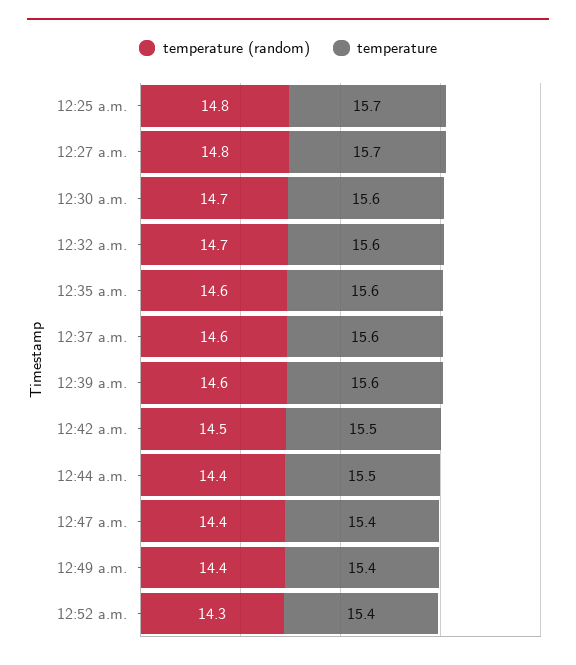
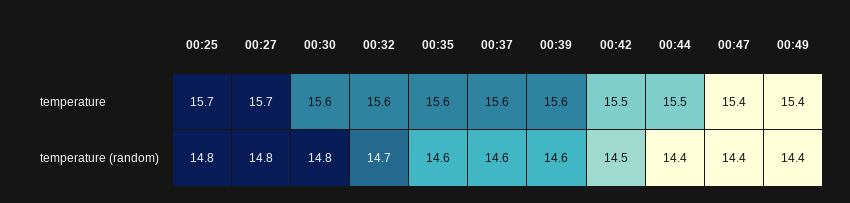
  {
    "temperature (random)": {
      "12:25 a.m.": 14.8,
      "12:27 a.m.": 14.8,
-     "12:30 a.m.": 14.7,
+     "12:30 a.m.": 14.8,
      "12:32 a.m.": 14.7,
      "12:35 a.m.": 14.6,
      "12:37 a.m.": 14.6,
      "12:39 a.m.": 14.6,
      "12:42 a.m.": 14.5,
      "12:44 a.m.": 14.4,
      "12:47 a.m.": 14.4,
-     "12:49 a.m.": 14.4,
+     "12:49 a.m.": 14.4
-     "12:52 a.m.": 14.3
    },
    "temperature": {
      "12:25 a.m.": 15.7,
      "12:27 a.m.": 15.7,
      "12:30 a.m.": 15.6,
      "12:32 a.m.": 15.6,
      "12:35 a.m.": 15.6,
      "12:37 a.m.": 15.6,
      "12:39 a.m.": 15.6,
      "12:42 a.m.": 15.5,
      "12:44 a.m.": 15.5,
      "12:47 a.m.": 15.4,
-     "12:49 a.m.": 15.4,
+     "12:49 a.m.": 15.4
-     "12:52 a.m.": 15.4
    }
  }

